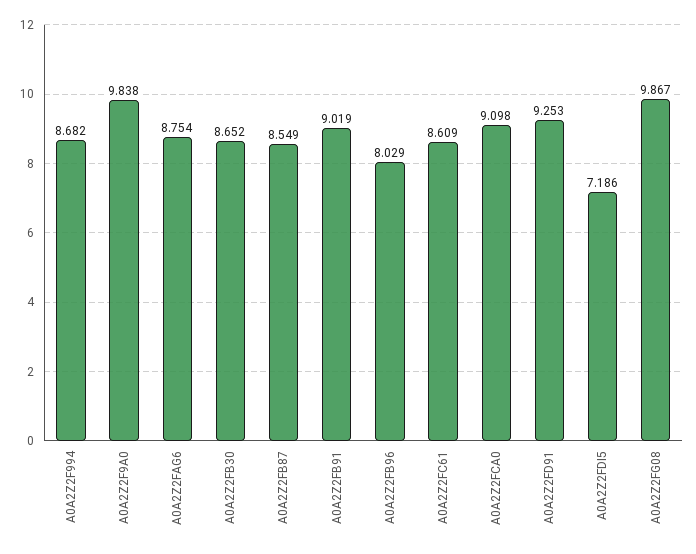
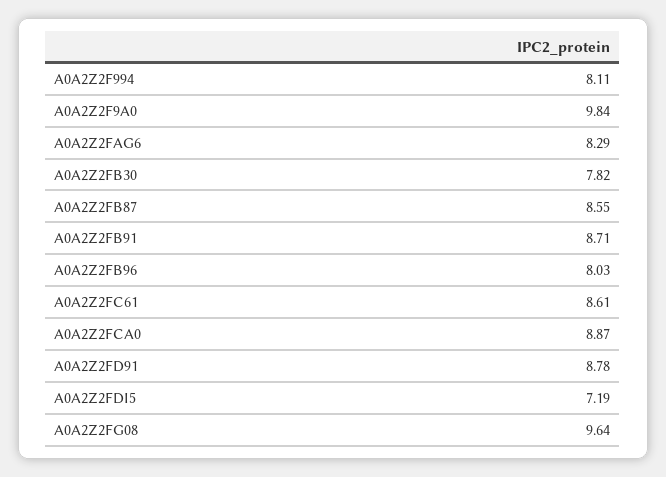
  {
-   "A0A2Z2F994": 8.682,
+   "A0A2Z2F994": 8.11,
    "A0A2Z2F9A0": 9.838,
-   "A0A2Z2FAG6": 8.754,
+   "A0A2Z2FAG6": 8.29,
-   "A0A2Z2FB30": 8.652,
+   "A0A2Z2FB30": 7.82,
    "A0A2Z2FB87": 8.549,
-   "A0A2Z2FB91": 9.019,
+   "A0A2Z2FB91": 8.71,
    "A0A2Z2FB96": 8.029,
    "A0A2Z2FC61": 8.609,
-   "A0A2Z2FCA0": 9.098,
+   "A0A2Z2FCA0": 8.87,
-   "A0A2Z2FD91": 9.253,
+   "A0A2Z2FD91": 8.78,
    "A0A2Z2FDI5": 7.186,
-   "A0A2Z2FG08": 9.867
+   "A0A2Z2FG08": 9.64
  }

